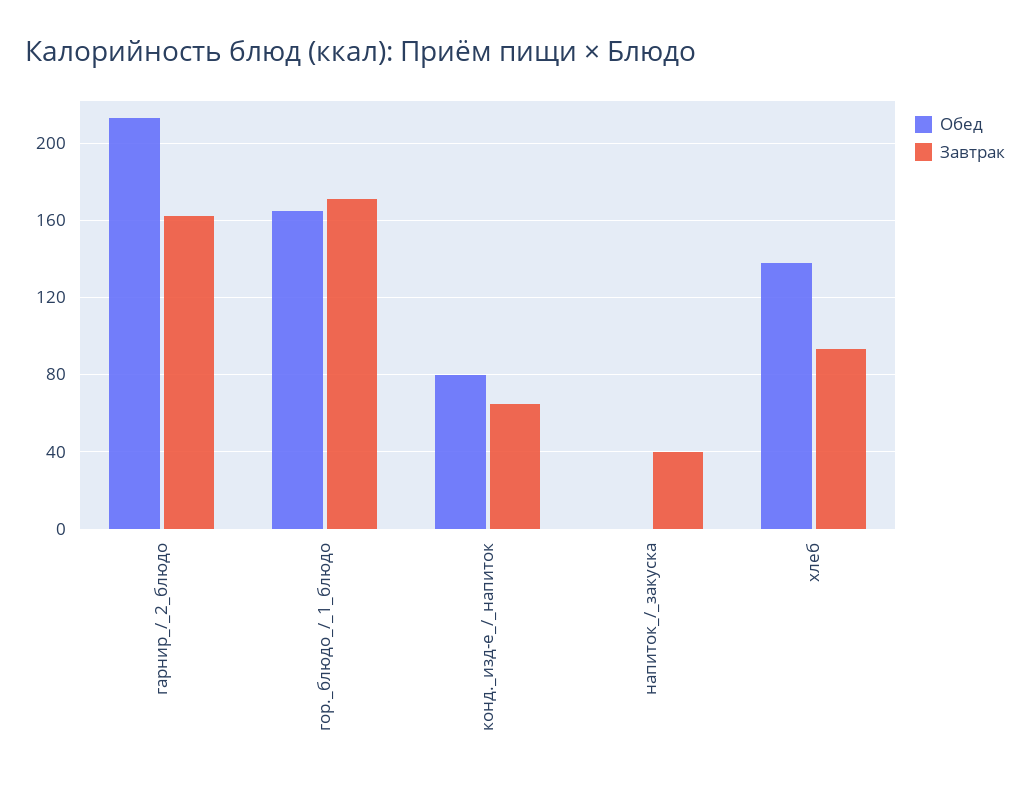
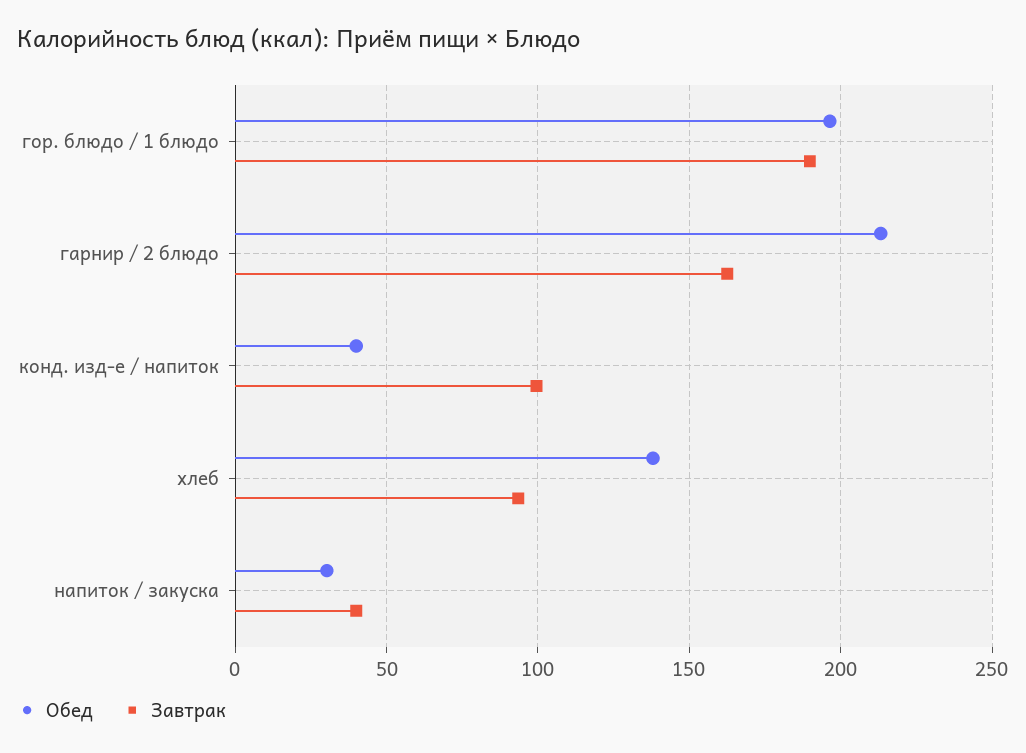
  {
    "Обед": {
      "гарнир_/_2_блюдо": 215,
-     "гор._блюдо_/_1_блюдо": 165,
+     "гор._блюдо_/_1_блюдо": 195,
-     "конд._изд-е_/_напиток": 80,
+     "конд._изд-е_/_напиток": 40,
-     "напиток_/_закуска": 0,
+     "напиток_/_закуска": 30,
      "хлеб": 140
    },
    "Завтрак": {
      "гарнир_/_2_блюдо": 165,
-     "гор._блюдо_/_1_блюдо": 170,
+     "гор._блюдо_/_1_блюдо": 190,
-     "конд._изд-е_/_напиток": 65,
+     "конд._изд-е_/_напиток": 100,
      "напиток_/_закуска": 40,
      "хлеб": 95
    }
  }

